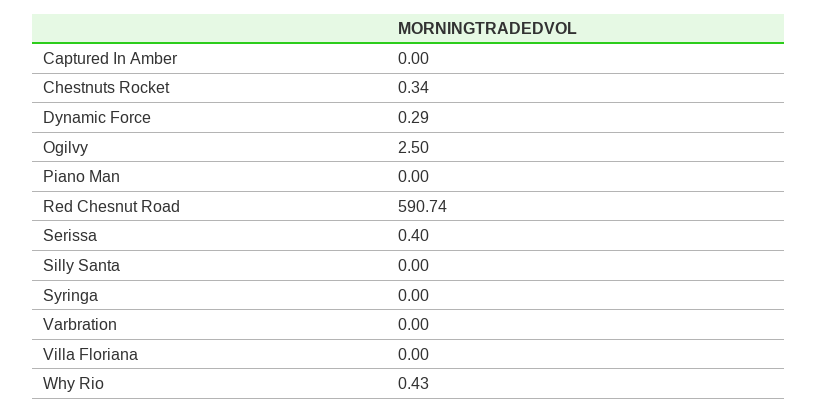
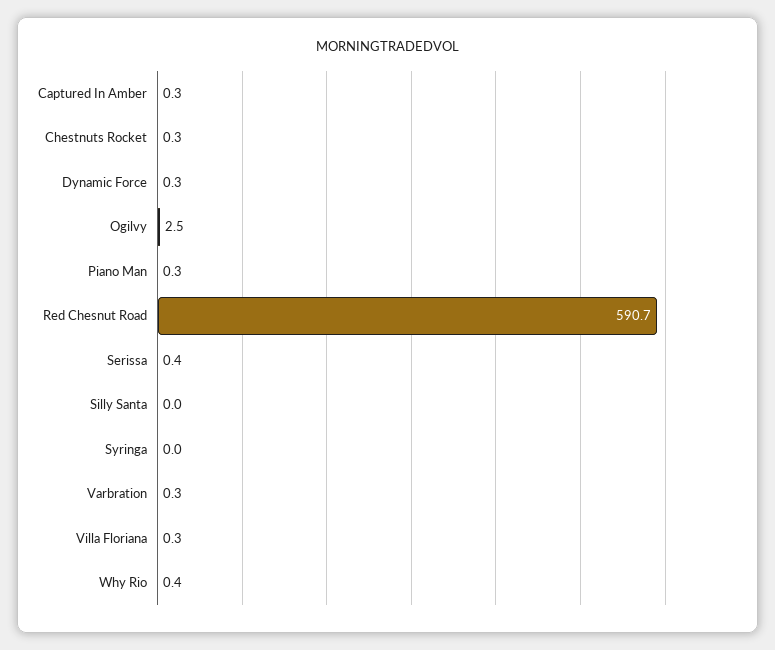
  {
-   "Captured In Amber": 0,
+   "Captured In Amber": 0.3,
    "Chestnuts Rocket": 0.34,
    "Dynamic Force": 0.29,
    "Ogilvy": 2.5,
-   "Piano Man": 0,
+   "Piano Man": 0.3,
    "Red Chesnut Road": 590.74,
    "Serissa": 0.4,
    "Silly Santa": 0,
    "Syringa": 0,
-   "Varbration": 0,
+   "Varbration": 0.3,
-   "Villa Floriana": 0,
+   "Villa Floriana": 0.3,
    "Why Rio": 0.43
  }

